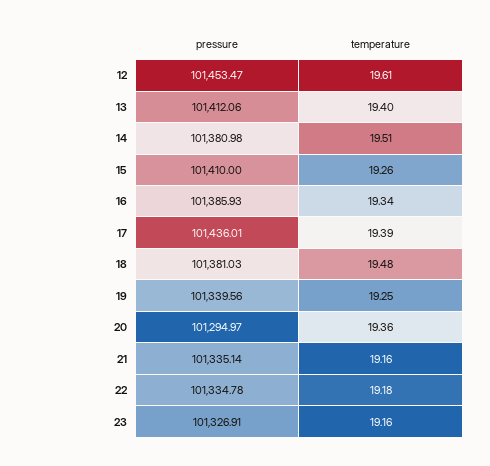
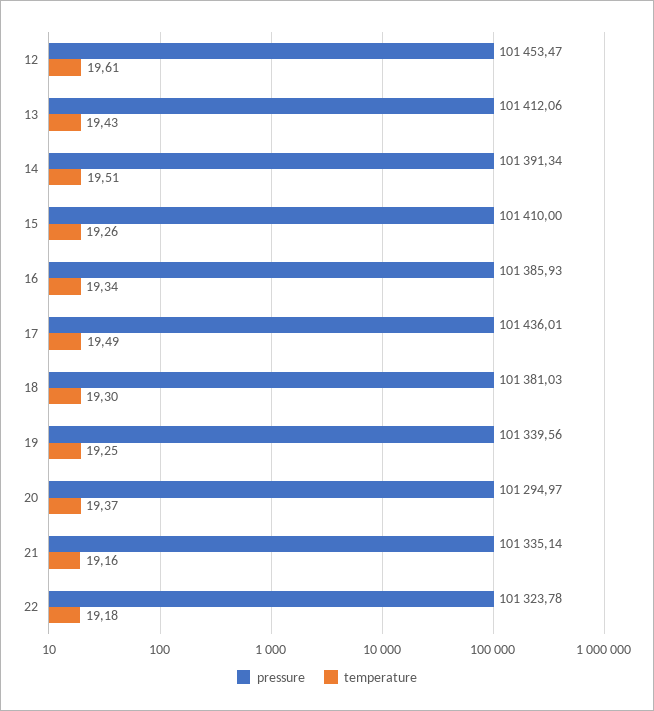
  {
    "pressure": {
      "12": 101453.47,
      "13": 101412.06,
-     "14": 101380.98,
+     "14": 101391.34,
      "15": 101410,
      "16": 101385.93,
      "17": 101436.01,
      "18": 101381.03,
      "19": 101339.56,
      "20": 101294.97,
      "21": 101335.14,
-     "22": 101334.78,
+     "22": 101323.78
-     "23": 101326.91
    },
    "temperature": {
      "12": 19.61,
-     "13": 19.4,
+     "13": 19.43,
      "14": 19.51,
      "15": 19.26,
      "16": 19.34,
-     "17": 19.39,
+     "17": 19.49,
-     "18": 19.48,
+     "18": 19.3,
      "19": 19.25,
-     "20": 19.36,
+     "20": 19.37,
      "21": 19.16,
-     "22": 19.18,
+     "22": 19.18
-     "23": 19.16
    }
  }

